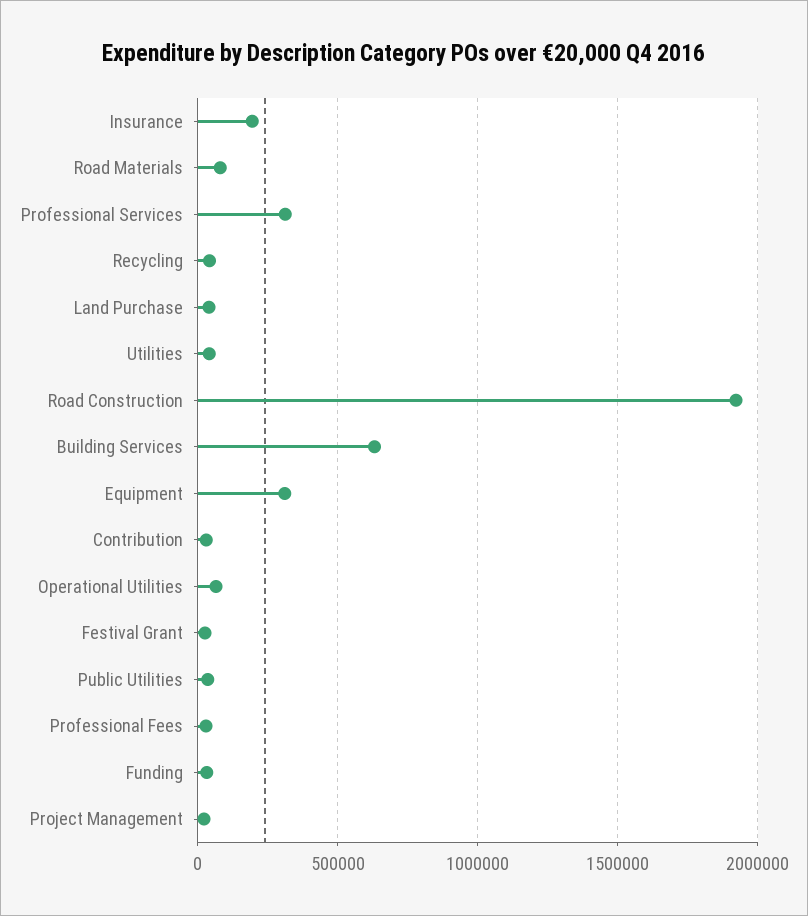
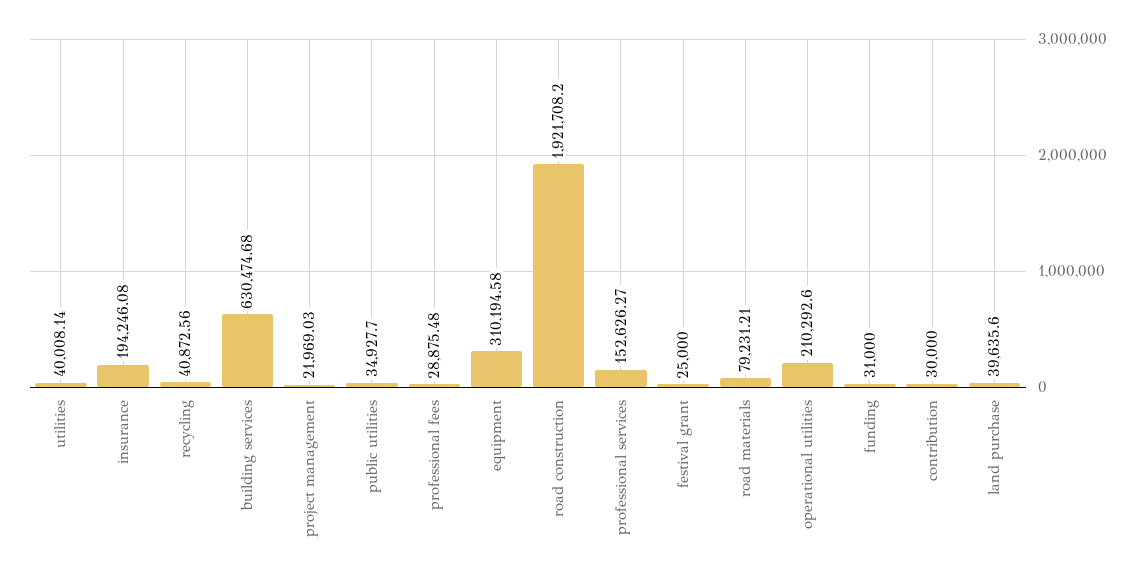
  {
    "Insurance": 194246.08,
    "Road Materials": 79231.21,
-   "Professional Services": 300000,
+   "Professional Services": 152626.27,
    "Recycling": 40872.56,
    "Land Purchase": 39635.6,
    "Utilities": 40008.14,
    "Road Construction": 1921708.2,
    "Building Services": 630474.68,
    "Equipment": 310194.58,
    "Contribution": 30000,
-   "Operational Utilities": 50000,
+   "Operational Utilities": 210292.6,
    "Festival Grant": 25000,
    "Public Utilities": 34927.7,
    "Professional Fees": 28875.48,
    "Funding": 31000,
    "Project Management": 21969.03
  }

